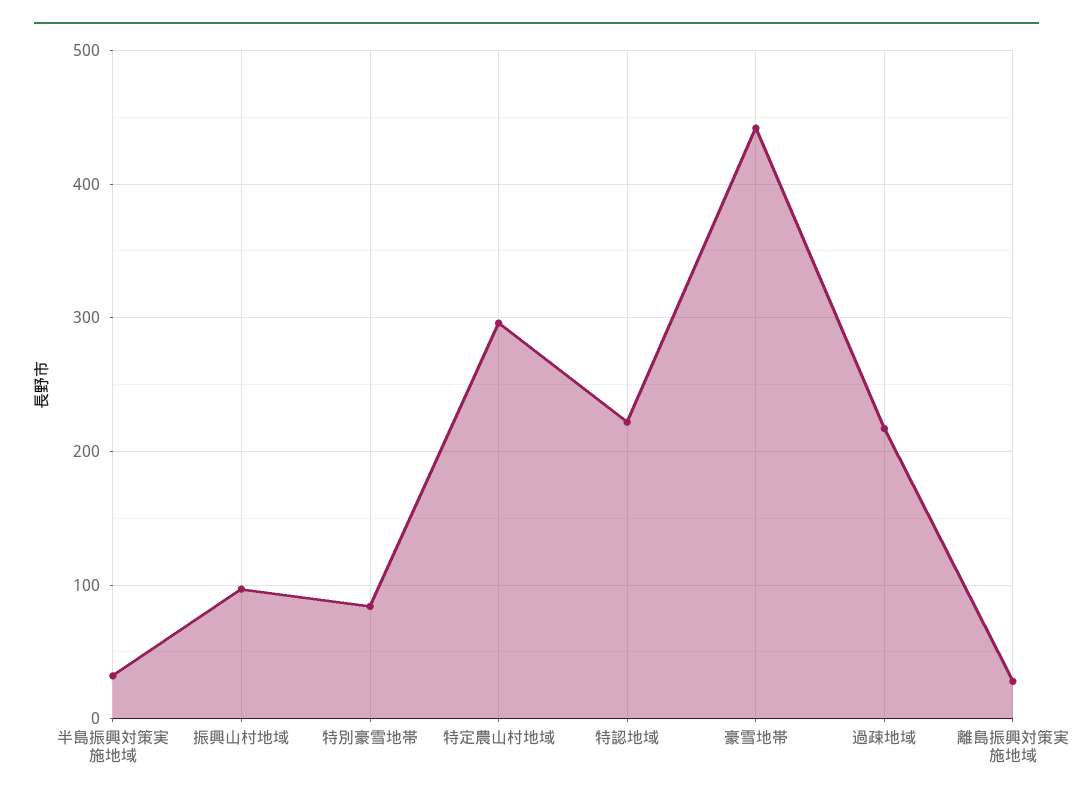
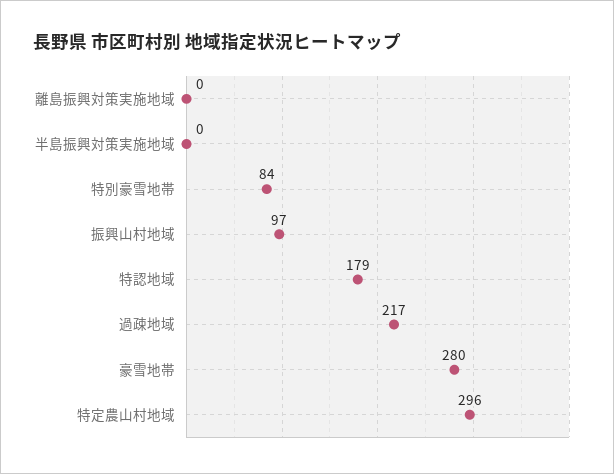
  {
-   "半島振興対策実施地域": 30,
+   "半島振興対策実施地域": 0,
    "振興山村地域": 97,
    "特別豪雪地帯": 84,
    "特定農山村地域": 296,
-   "特認地域": 220,
+   "特認地域": 179,
-   "豪雪地帯": 440,
+   "豪雪地帯": 280,
    "過疎地域": 217,
-   "離島振興対策実施地域": 30
+   "離島振興対策実施地域": 0
  }

